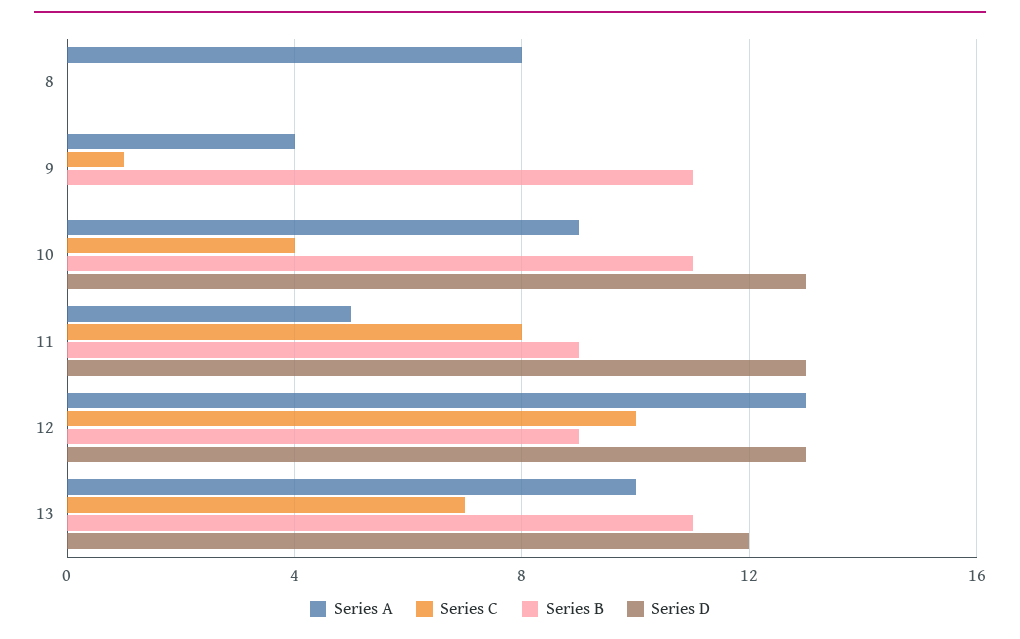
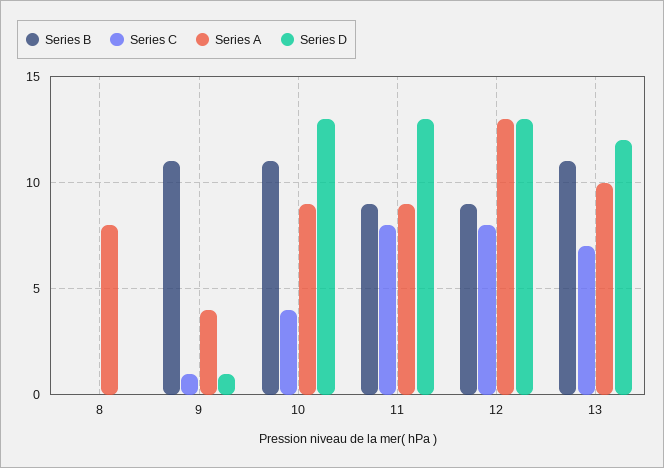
  {
    "Series A": {
      "8": 8,
      "9": 4,
      "10": 9,
-     "11": 5,
+     "11": 9,
      "12": 13,
      "13": 10
    },
    "Series C": {
      "8": 0,
      "9": 1,
      "10": 4,
      "11": 8,
-     "12": 10,
+     "12": 8,
      "13": 7
    },
    "Series B": {
      "8": 0,
      "9": 11,
      "10": 11,
      "11": 9,
      "12": 9,
      "13": 11
    },
    "Series D": {
      "8": 0,
-     "9": 0,
+     "9": 1,
      "10": 13,
      "11": 13,
      "12": 13,
      "13": 12
    }
  }

